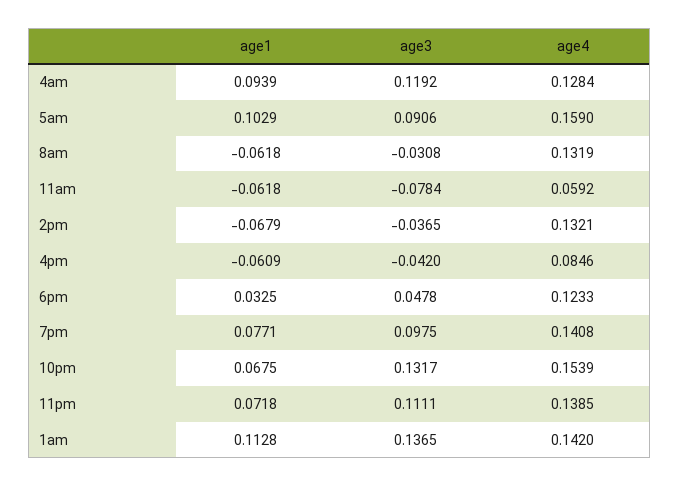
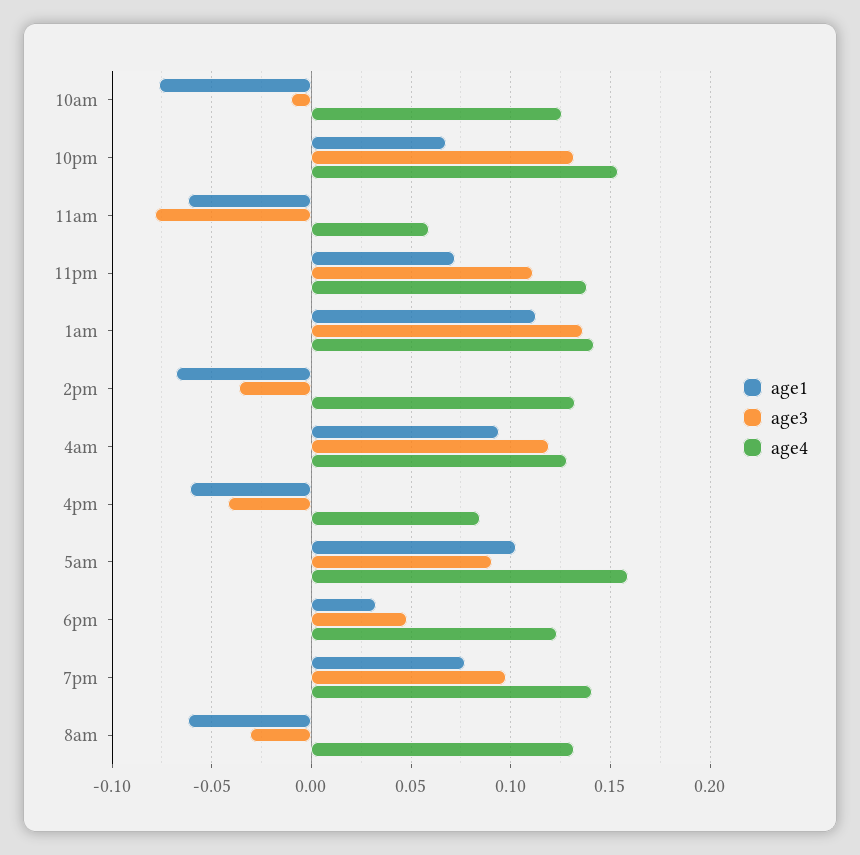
  {
    "age1": {
      "4am": 0.0939,
      "5am": 0.1029,
      "8am": -0.0618,
      "11am": -0.0618,
      "2pm": -0.0679,
      "4pm": -0.0609,
      "6pm": 0.0325,
      "7pm": 0.0771,
      "10pm": 0.0675,
      "11pm": 0.0718,
-     "1am": 0.1128
+     "1am": 0.1128,
+     "10am": -0.075
    },
    "age3": {
      "4am": 0.1192,
      "5am": 0.0906,
      "8am": -0.0308,
      "11am": -0.0784,
      "2pm": -0.0365,
      "4pm": -0.042,
      "6pm": 0.0478,
      "7pm": 0.0975,
      "10pm": 0.1317,
      "11pm": 0.1111,
-     "1am": 0.1365
+     "1am": 0.1365,
+     "10am": -0.01
    },
    "age4": {
      "4am": 0.1284,
      "5am": 0.159,
      "8am": 0.1319,
      "11am": 0.0592,
      "2pm": 0.1321,
      "4pm": 0.0846,
      "6pm": 0.1233,
      "7pm": 0.1408,
      "10pm": 0.1539,
      "11pm": 0.1385,
-     "1am": 0.142
+     "1am": 0.142,
+     "10am": 0.125
    }
  }

